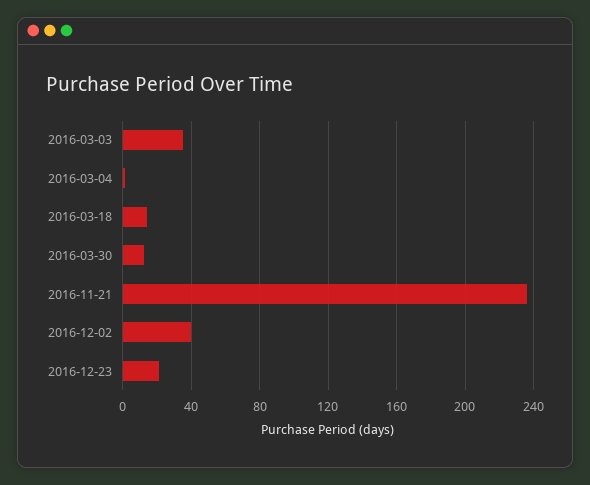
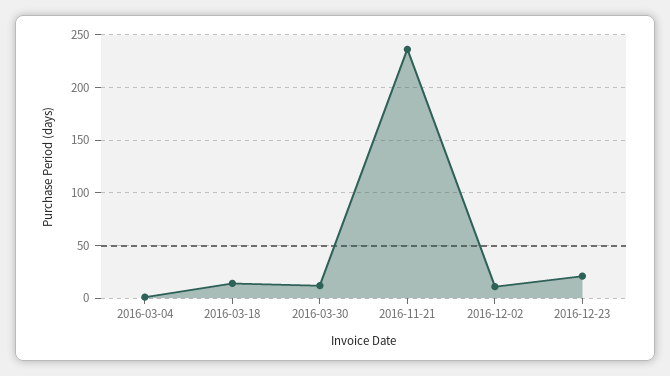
  {
-   "2016-03-03": 35,
    "2016-03-04": 0,
    "2016-03-18": 15,
    "2016-03-30": 10,
    "2016-11-21": 235,
-   "2016-12-02": 40,
+   "2016-12-02": 10,
    "2016-12-23": 20
  }

